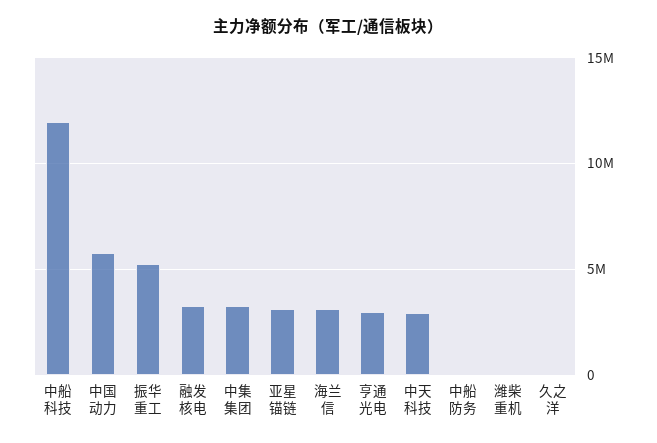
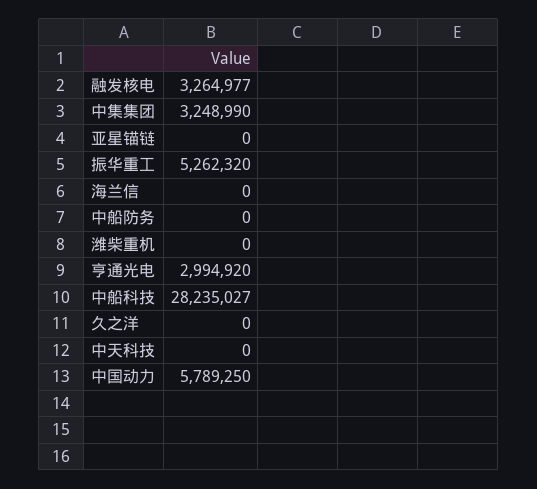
  {
-   "中船科技": 12000000,
+   "中船科技": 28235027,
    "中国动力": 5789250,
    "振华重工": 5262320,
    "融发核电": 3264977,
    "中集集团": 3248990,
-   "亚星锚链": 3000000,
+   "亚星锚链": 0,
-   "海兰信": 3000000,
+   "海兰信": 0,
    "亨通光电": 2994920,
-   "中天科技": 3000000,
+   "中天科技": 0,
    "中船防务": 0,
    "潍柴重机": 0,
    "久之洋": 0
  }

